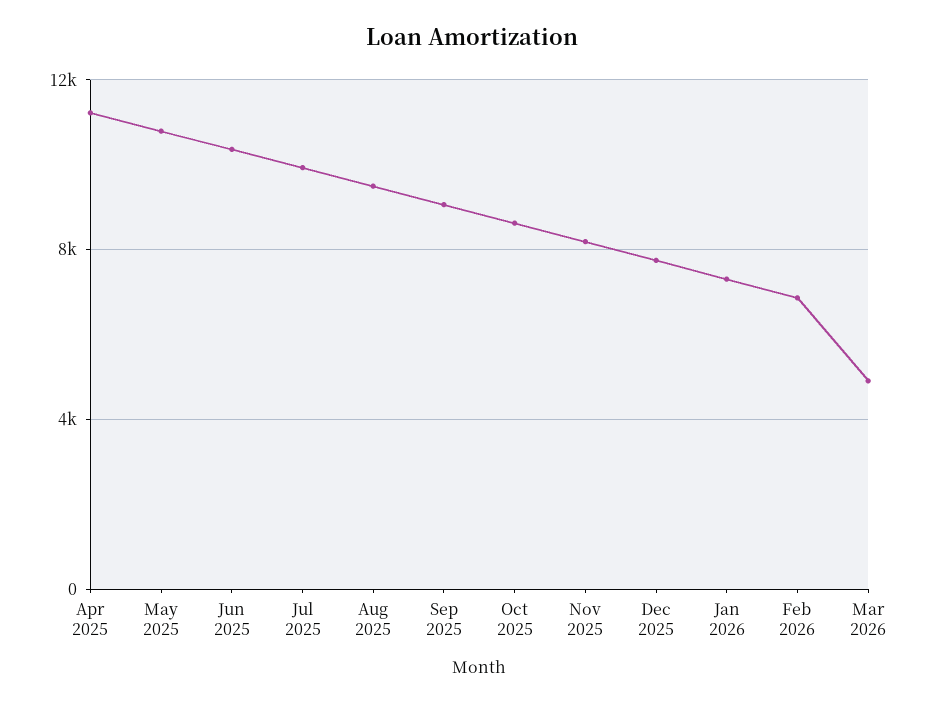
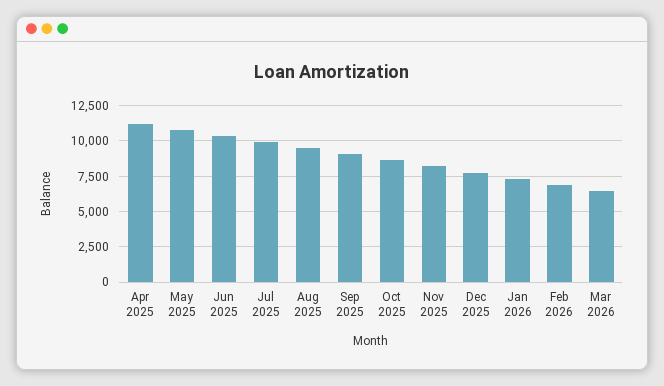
  {
    "Apr 2025": 11000,
    "May 2025": 11000,
    "Jun 2025": 10500,
    "Jul 2025": 10000,
    "Aug 2025": 9500,
    "Sep 2025": 9000,
    "Oct 2025": 8500,
    "Nov 2025": 8000,
    "Dec 2025": 7500,
    "Jan 2026": 7500,
    "Feb 2026": 7000,
-   "Mar 2026": 5000
+   "Mar 2026": 6500
  }

